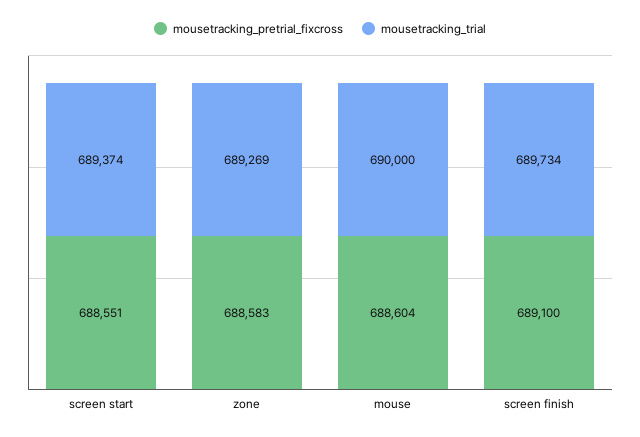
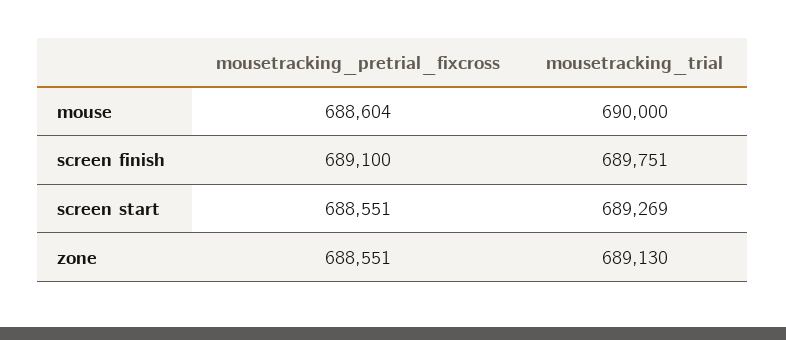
  {
    "mousetracking_pretrial_fixcross": {
      "screen start": 688551,
-     "zone": 688583,
+     "zone": 688551,
      "mouse": 688604,
      "screen finish": 689100
    },
    "mousetracking_trial": {
-     "screen start": 689374,
+     "screen start": 689269,
-     "zone": 689269,
+     "zone": 689130,
      "mouse": 690000,
-     "screen finish": 689734
+     "screen finish": 689751
    }
  }

